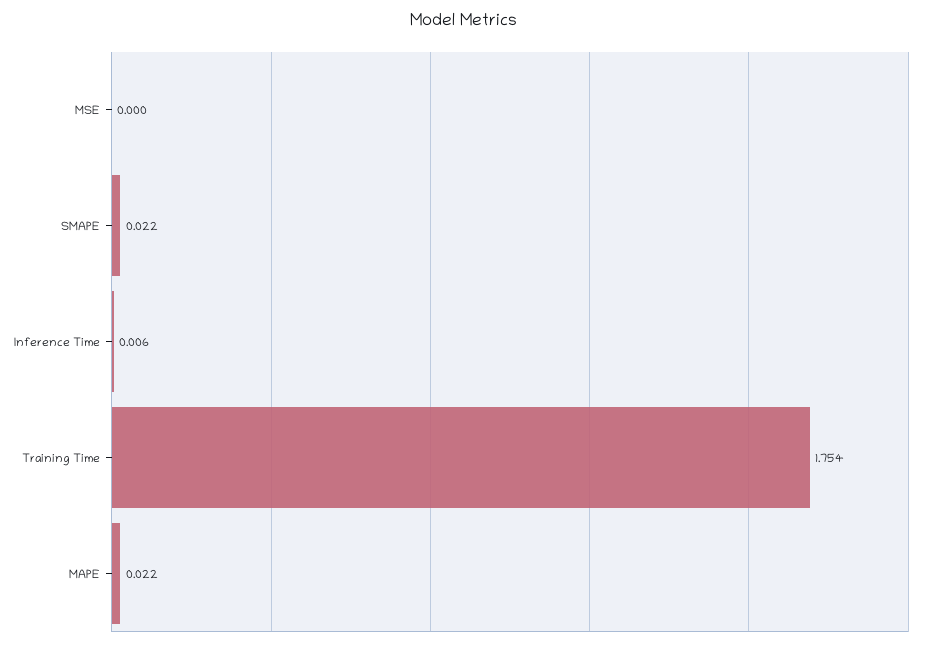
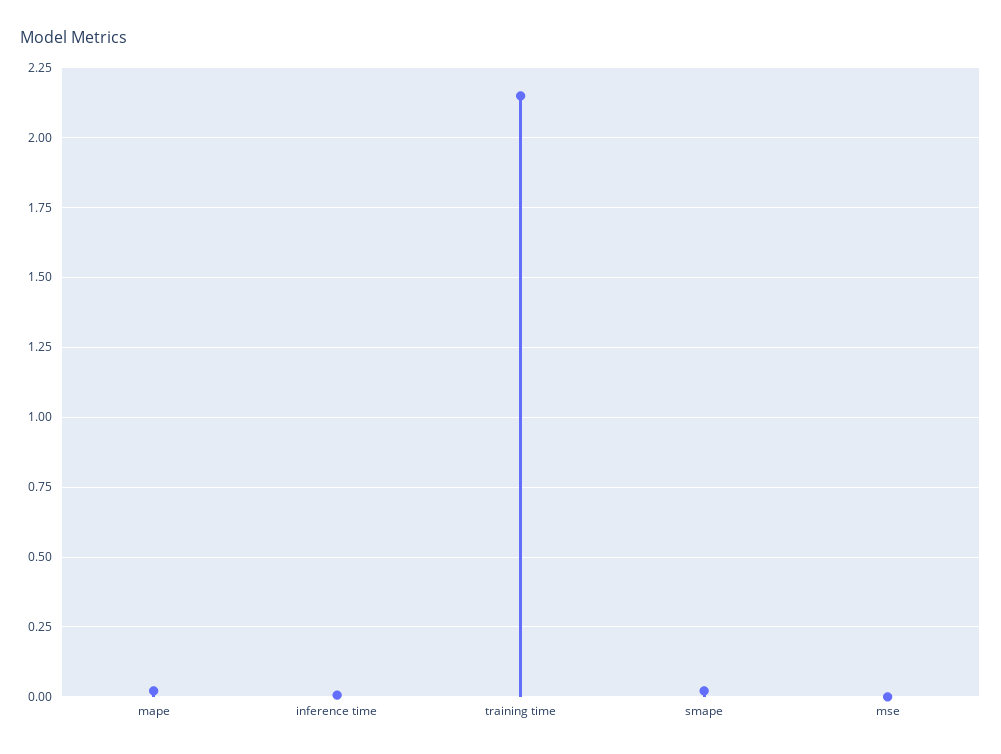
  {
    "MSE": 0,
    "SMAPE": 0.022,
    "Inference Time": 0.006,
-   "Training Time": 1.754,
+   "Training Time": 2.15,
    "MAPE": 0.022
  }

